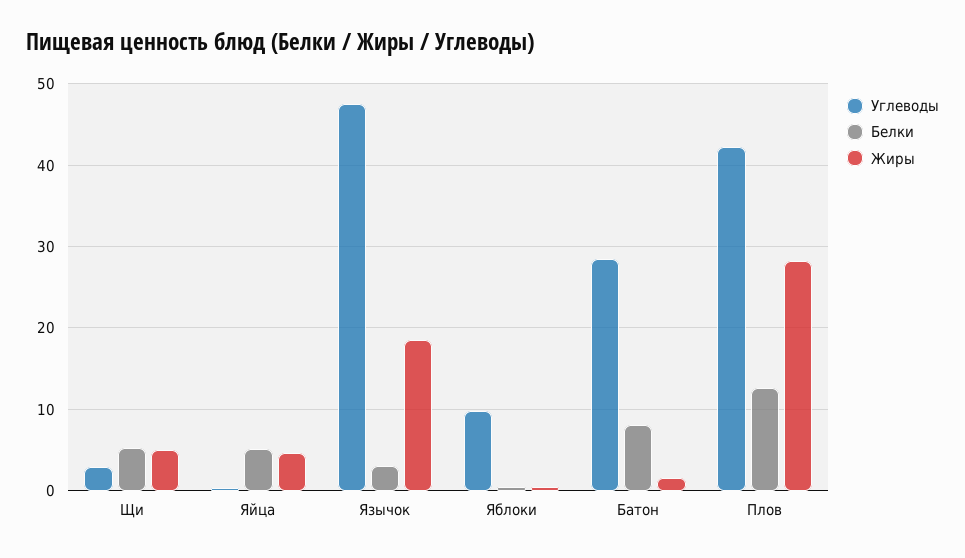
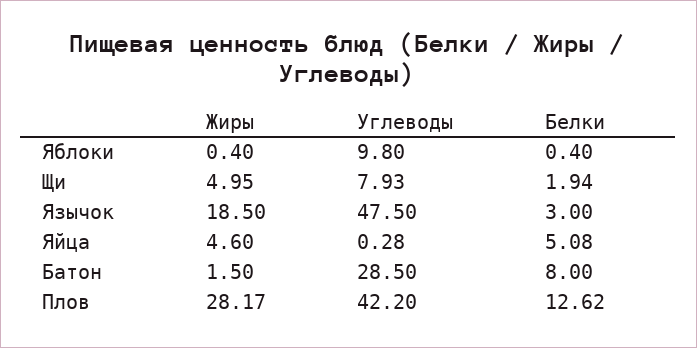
  {
    "Углеводы": {
-     "Щи": 3,
+     "Щи": 7.93,
      "Яйца": 0.28,
      "Язычок": 47.5,
      "Яблоки": 9.8,
      "Батон": 28.5,
      "Плов": 42.2
    },
    "Белки": {
-     "Щи": 5,
+     "Щи": 1.94,
      "Яйца": 5.08,
      "Язычок": 3,
      "Яблоки": 0.4,
      "Батон": 8,
      "Плов": 12.62
    },
    "Жиры": {
      "Щи": 4.95,
      "Яйца": 4.6,
      "Язычок": 18.5,
      "Яблоки": 0.4,
      "Батон": 1.5,
      "Плов": 28.17
    }
  }

